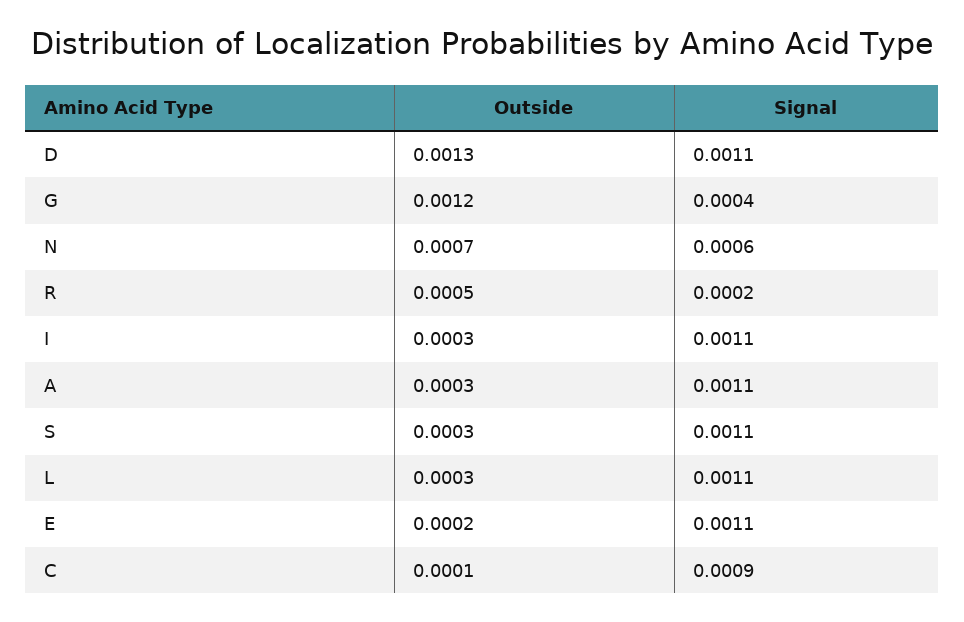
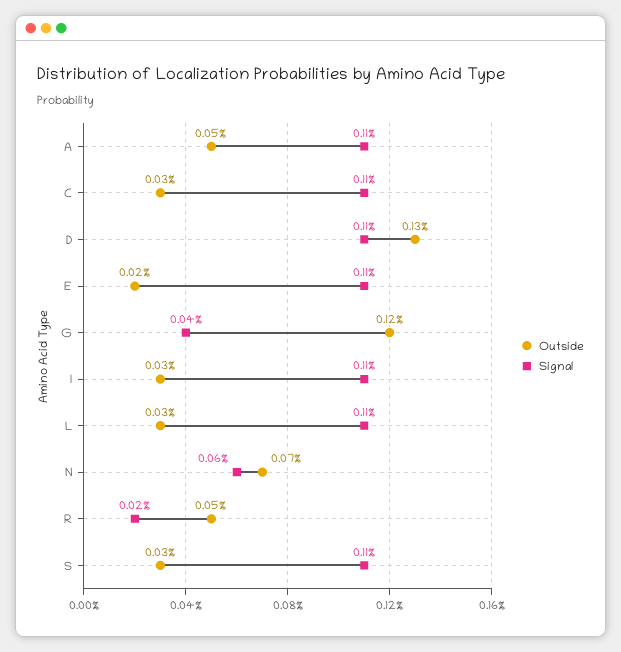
  {
    "Outside": {
      "D": 0.0013,
      "G": 0.0012,
      "N": 0.0007,
      "R": 0.0005,
      "I": 0.0003,
-     "A": 0.0003,
+     "A": 0.0005,
      "S": 0.0003,
      "L": 0.0003,
      "E": 0.0002,
-     "C": 0.0001
+     "C": 0.0003
    },
    "Signal": {
      "D": 0.0011,
      "G": 0.0004,
      "N": 0.0006,
      "R": 0.0002,
      "I": 0.0011,
      "A": 0.0011,
      "S": 0.0011,
      "L": 0.0011,
      "E": 0.0011,
-     "C": 0.0009
+     "C": 0.0011
    }
  }

